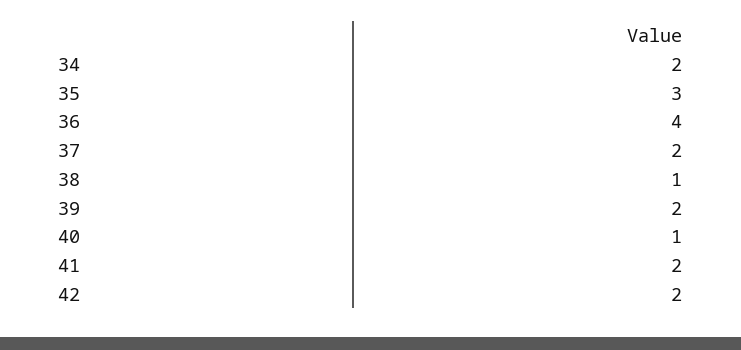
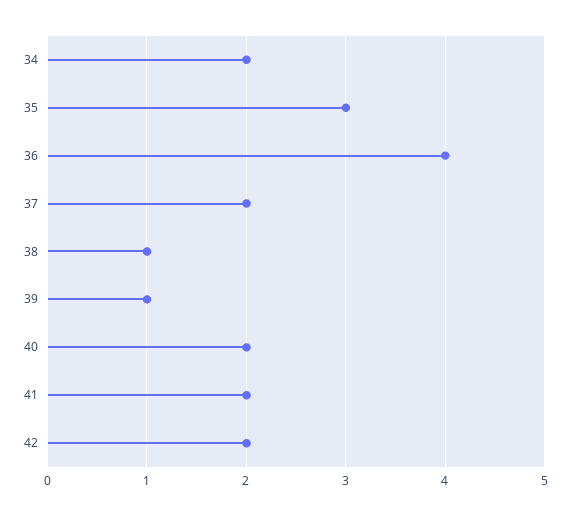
  {
    "34": 2,
    "35": 3,
    "36": 4,
    "37": 2,
    "38": 1,
-   "39": 2,
+   "39": 1,
-   "40": 1,
+   "40": 2,
    "41": 2,
    "42": 2
  }

